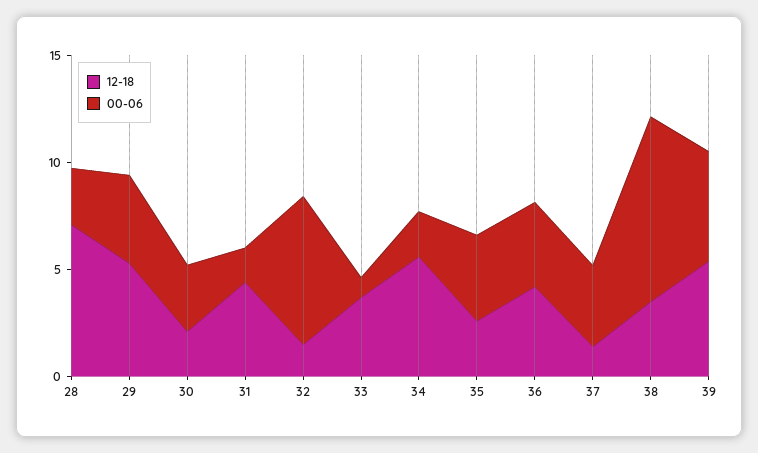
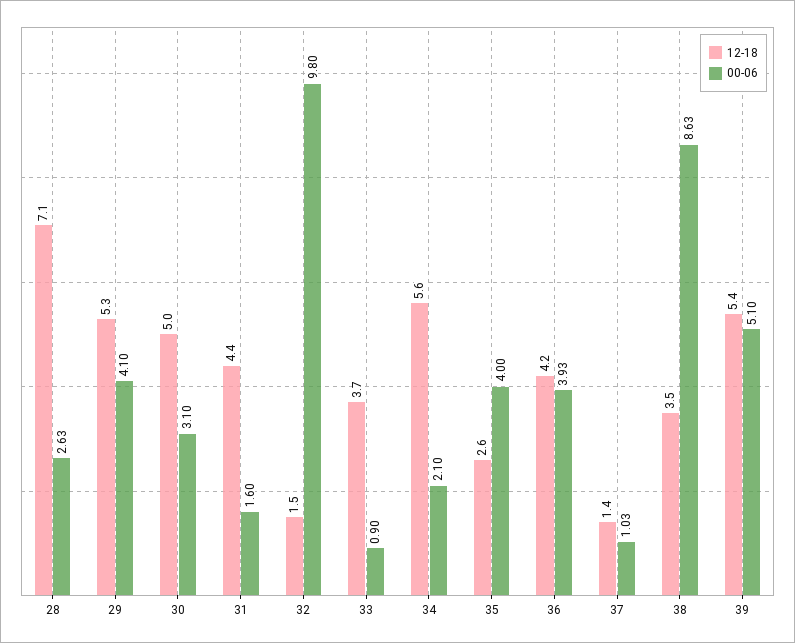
  {
    "12-18": {
      "28": 7.1,
      "29": 5.3,
-     "30": 2,
+     "30": 5,
      "31": 4.4,
      "32": 1.5,
      "33": 3.7,
      "34": 5.6,
      "35": 2.6,
      "36": 4.2,
      "37": 1.4,
      "38": 3.5,
      "39": 5.4
    },
    "00-06": {
      "28": 2.63,
      "29": 4.1,
      "30": 3.1,
      "31": 1.6,
-     "32": 7,
+     "32": 9.8,
      "33": 0.9,
      "34": 2.1,
      "35": 4,
      "36": 3.93,
-     "37": 4,
+     "37": 1.03,
      "38": 8.63,
      "39": 5.1
    }
  }

